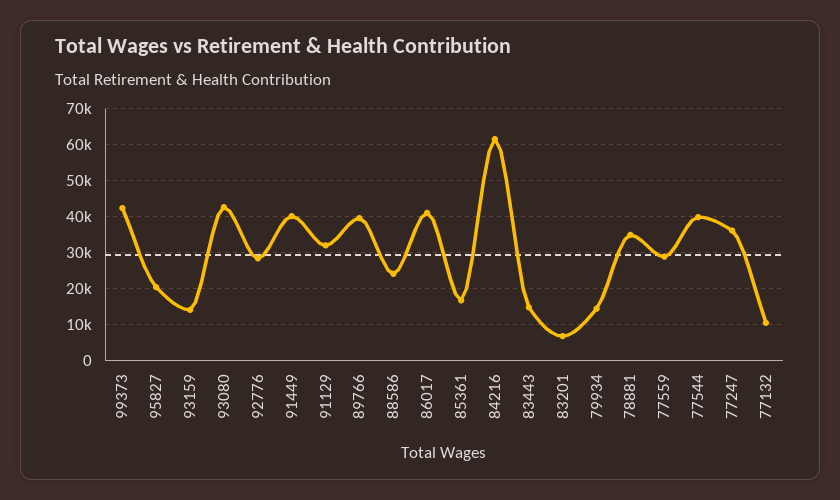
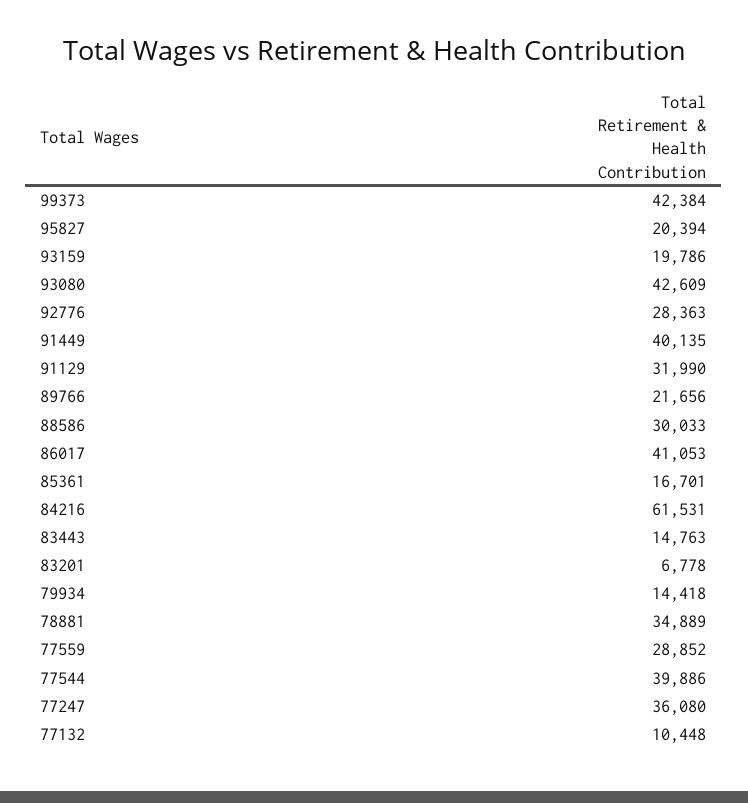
  {
    "99373": 42384,
    "95827": 20394,
-   "93159": 14000,
+   "93159": 19786,
    "93080": 42609,
    "92776": 28363,
    "91449": 40135,
    "91129": 31990,
-   "89766": 40000,
+   "89766": 21656,
-   "88586": 24000,
+   "88586": 30033,
    "86017": 41053,
    "85361": 16701,
    "84216": 61531,
    "83443": 14763,
    "83201": 6778,
    "79934": 14418,
    "78881": 34889,
    "77559": 28852,
    "77544": 39886,
    "77247": 36080,
    "77132": 10448
  }

